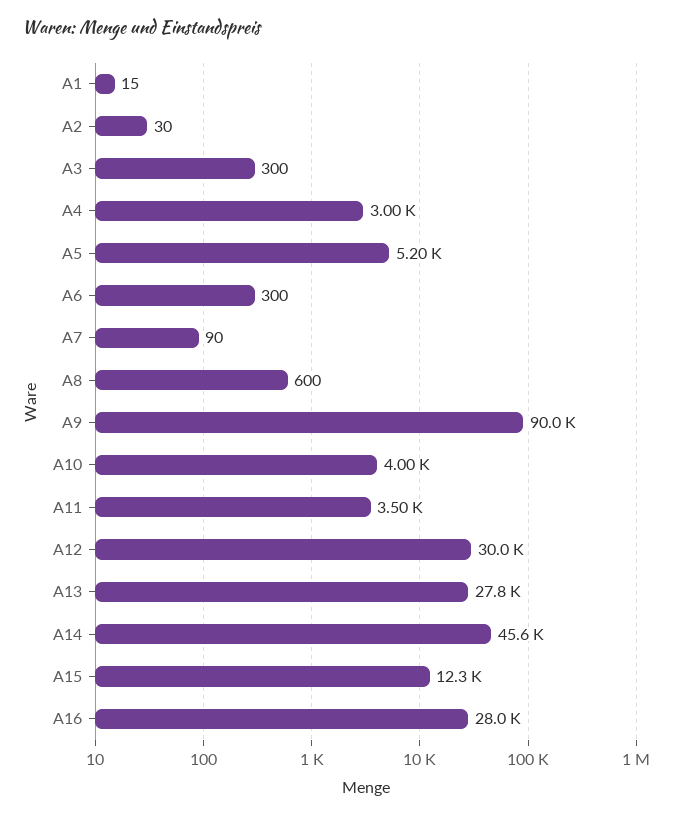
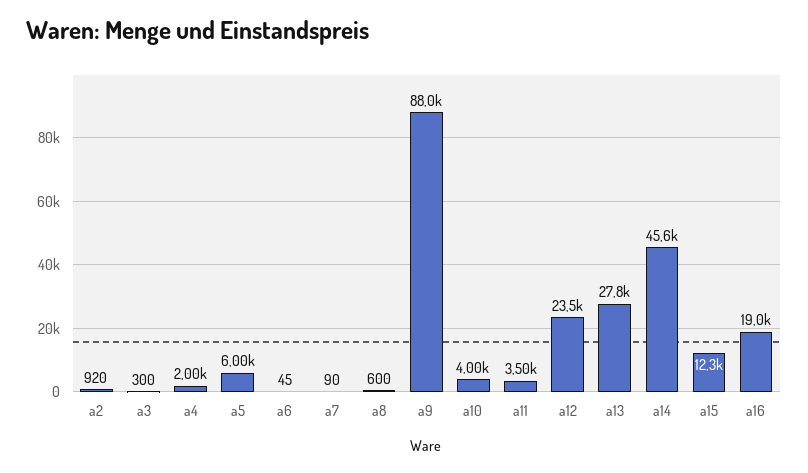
  {
-   "A1": 15,
-   "A2": 30,
+   "A2": 920,
    "A3": 300,
-   "A4": 3000,
+   "A4": 2000,
-   "A5": 5200,
+   "A5": 6000,
-   "A6": 300,
+   "A6": 45,
    "A7": 90,
    "A8": 600,
-   "A9": 90000,
+   "A9": 88000,
    "A10": 4000,
    "A11": 3500,
-   "A12": 30000,
+   "A12": 23500,
    "A13": 27800,
    "A14": 45600,
    "A15": 12300,
-   "A16": 28000
+   "A16": 19000
  }

